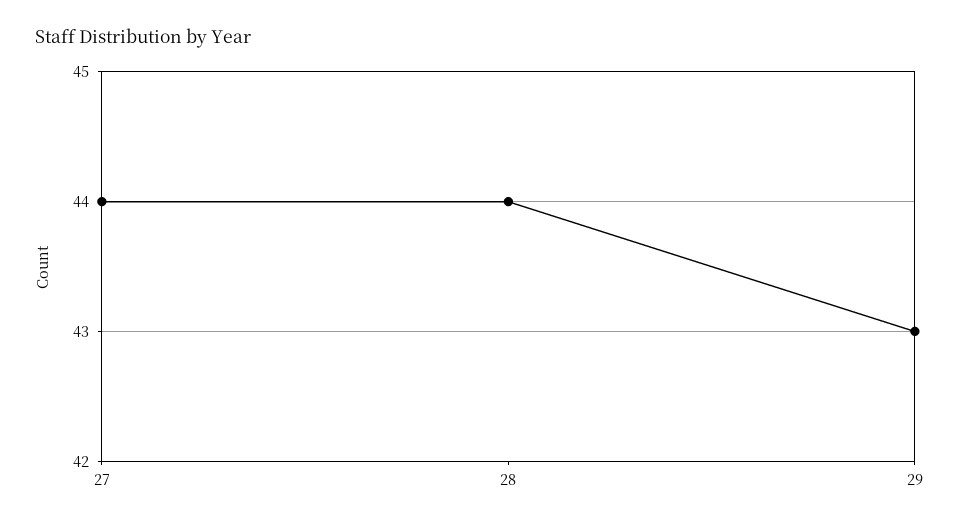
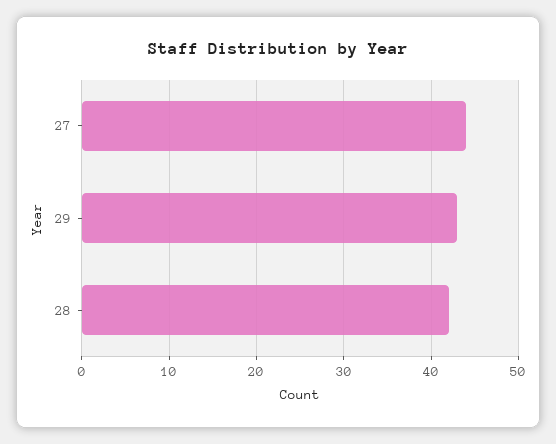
  {
    "27": 44,
-   "28": 44,
+   "28": 42,
    "29": 43
  }

